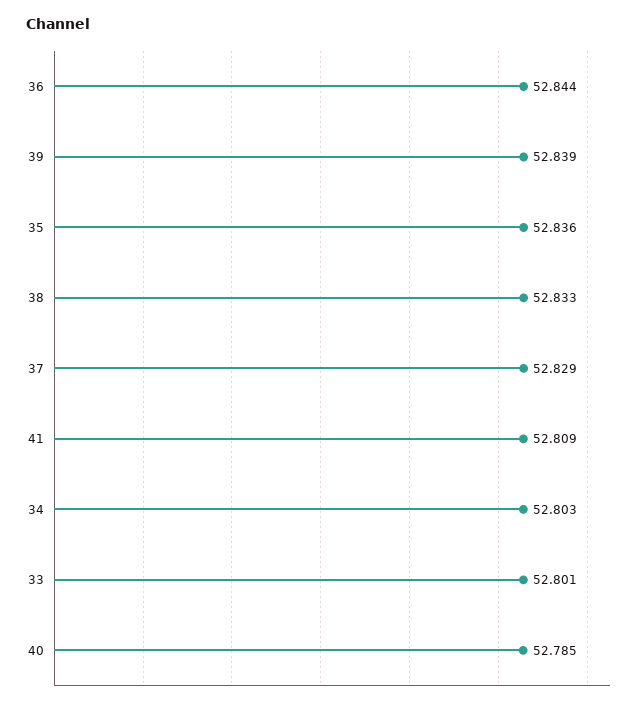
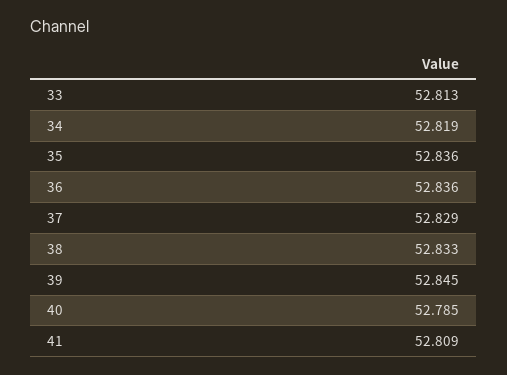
  {
-   "36": 52.844,
+   "36": 52.836,
-   "39": 52.839,
+   "39": 52.845,
    "35": 52.836,
    "38": 52.833,
    "37": 52.829,
    "41": 52.809,
-   "34": 52.803,
+   "34": 52.819,
-   "33": 52.801,
+   "33": 52.813,
    "40": 52.785
  }

